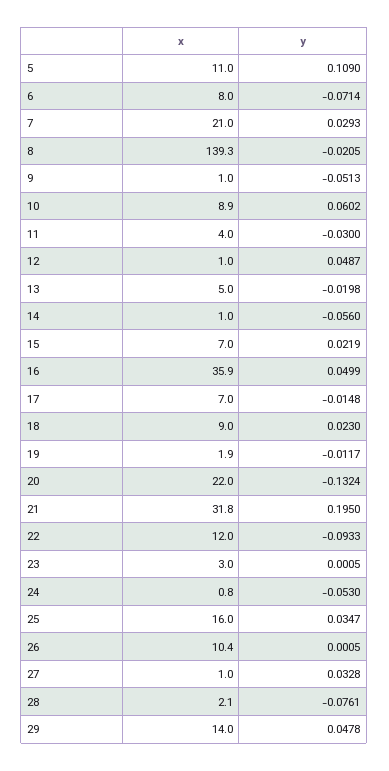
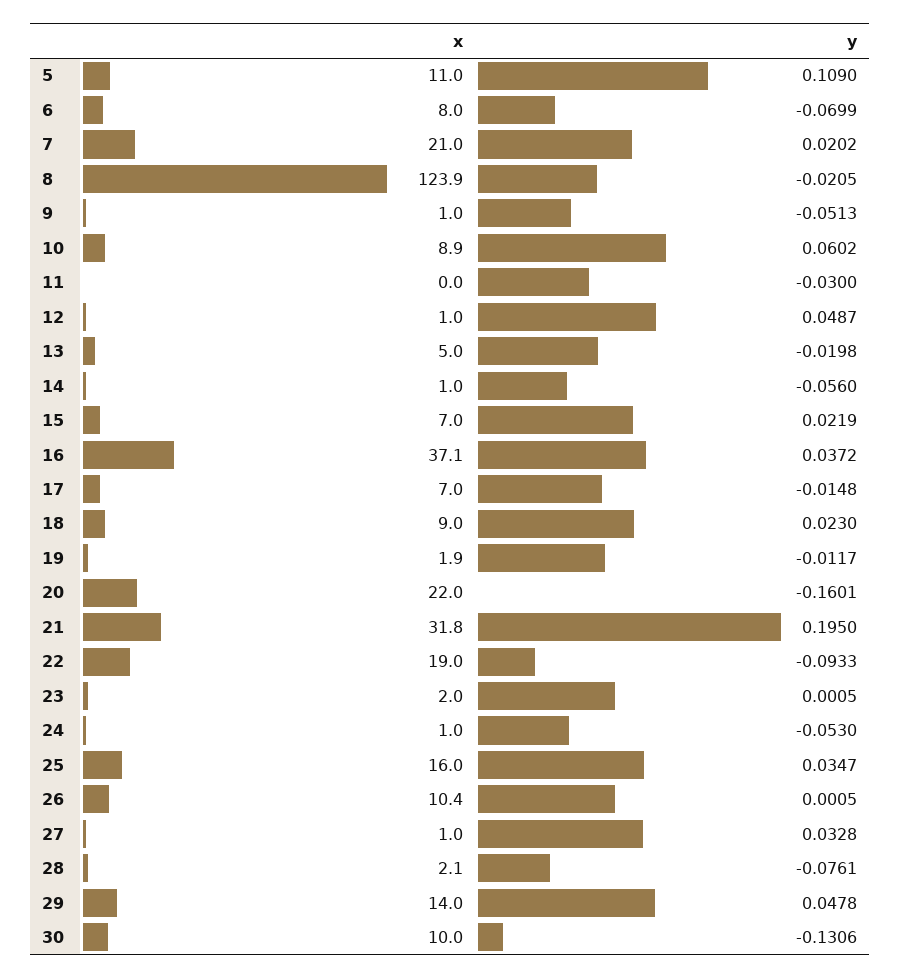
  {
    "x": {
      "5": 11,
      "6": 8,
      "7": 21,
-     "8": 139.3,
+     "8": 123.9,
      "9": 1,
      "10": 8.9,
-     "11": 4,
+     "11": 0,
      "12": 1,
      "13": 5,
      "14": 1,
      "15": 7,
-     "16": 35.9,
+     "16": 37.1,
      "17": 7,
      "18": 9,
      "19": 1.9,
      "20": 22,
      "21": 31.8,
-     "22": 12,
+     "22": 19,
-     "23": 3,
+     "23": 2,
-     "24": 0.8,
+     "24": 1,
      "25": 16,
      "26": 10.4,
      "27": 1,
      "28": 2.1,
-     "29": 14
+     "29": 14,
+     "30": 10
    },
    "y": {
      "5": 0.109,
-     "6": -0.0714,
+     "6": -0.0699,
-     "7": 0.0293,
+     "7": 0.0202,
      "8": -0.0205,
      "9": -0.0513,
      "10": 0.0602,
      "11": -0.03,
      "12": 0.0487,
      "13": -0.0198,
      "14": -0.056,
      "15": 0.0219,
-     "16": 0.0499,
+     "16": 0.0372,
      "17": -0.0148,
      "18": 0.023,
      "19": -0.0117,
-     "20": -0.1324,
+     "20": -0.1601,
      "21": 0.195,
      "22": -0.0933,
      "23": 0.0005,
      "24": -0.053,
      "25": 0.0347,
      "26": 0.0005,
      "27": 0.0328,
      "28": -0.0761,
-     "29": 0.0478
+     "29": 0.0478,
+     "30": -0.1306
    }
  }

